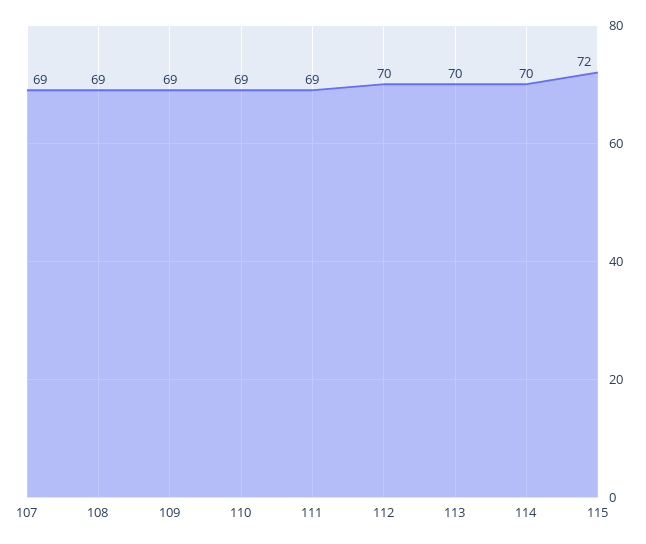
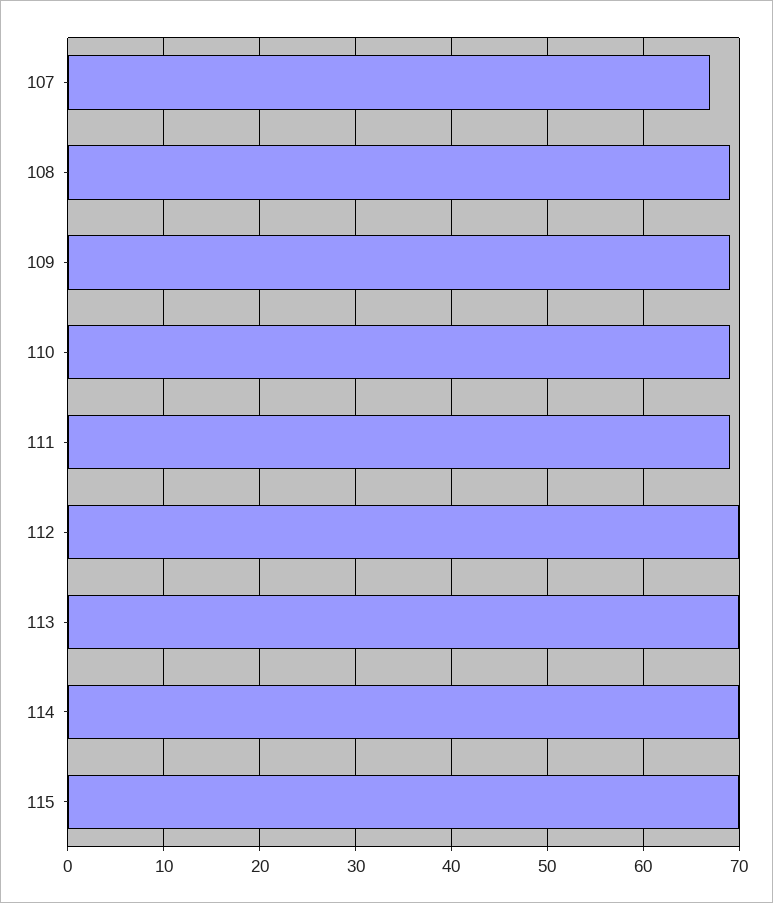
  {
-   "107": 69,
+   "107": 67,
    "108": 69,
    "109": 69,
    "110": 69,
    "111": 69,
    "112": 70,
    "113": 70,
    "114": 70,
-   "115": 72
+   "115": 70
  }

